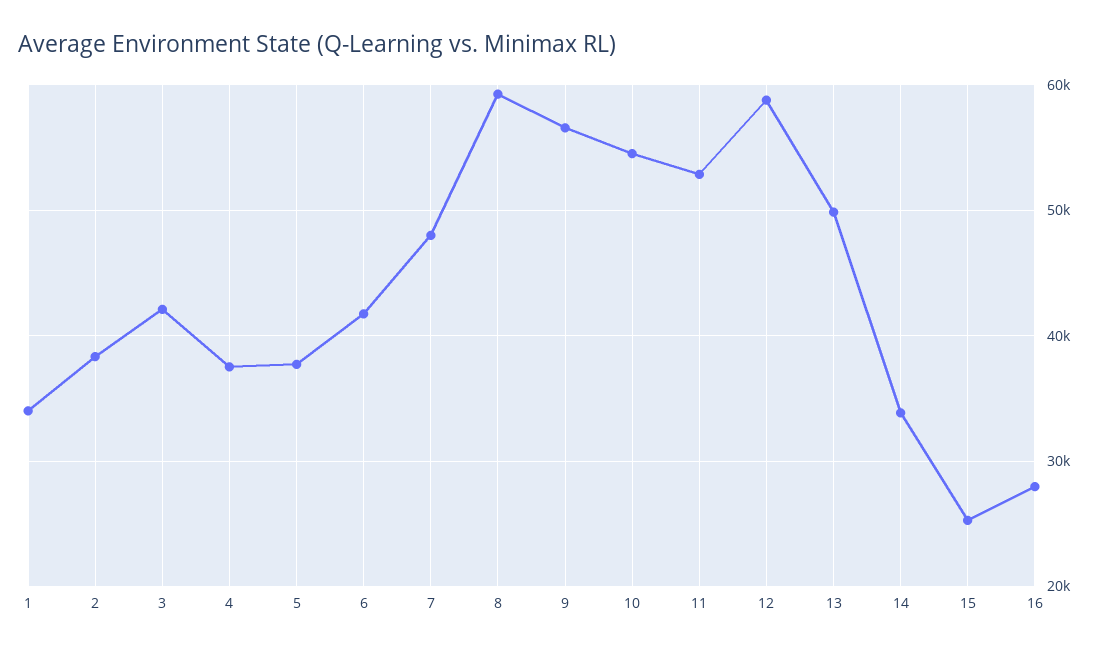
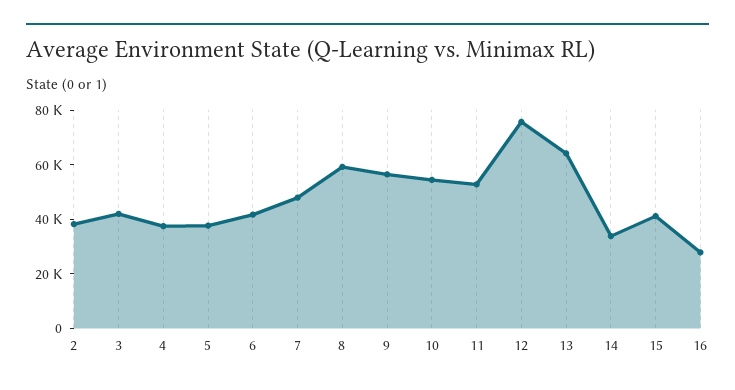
  {
-   "1": 34000,
    "2": 38000,
    "3": 42000,
    "4": 38000,
    "5": 38000,
    "6": 42000,
    "7": 48000,
    "8": 59000,
    "9": 57000,
    "10": 55000,
    "11": 53000,
-   "12": 59000,
+   "12": 75000,
-   "13": 50000,
+   "13": 65000,
    "14": 34000,
-   "15": 25000,
+   "15": 40000,
    "16": 28000
  }

